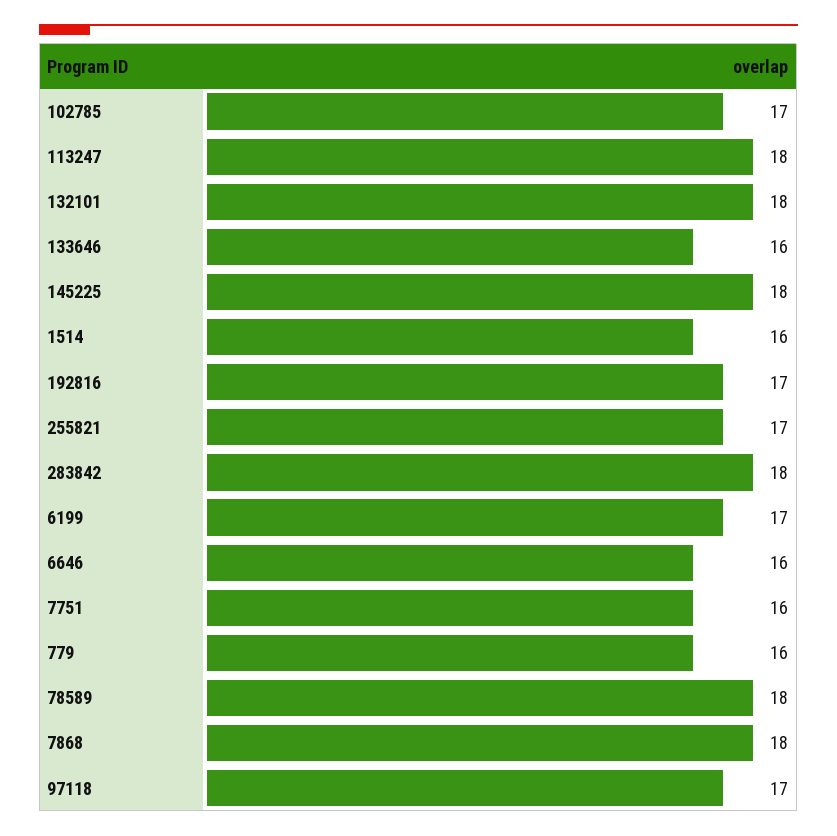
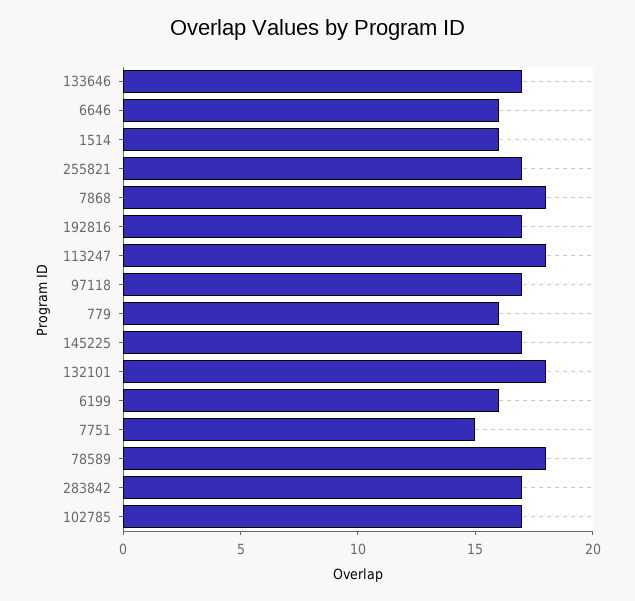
  {
    "102785": 17,
    "113247": 18,
    "132101": 18,
-   "133646": 16,
+   "133646": 17,
-   "145225": 18,
+   "145225": 17,
    "1514": 16,
    "192816": 17,
    "255821": 17,
-   "283842": 18,
+   "283842": 17,
-   "6199": 17,
+   "6199": 16,
    "6646": 16,
-   "7751": 16,
+   "7751": 15,
    "779": 16,
    "78589": 18,
    "7868": 18,
    "97118": 17
  }

